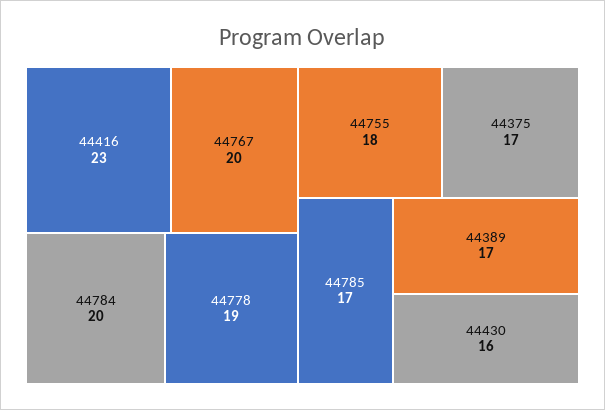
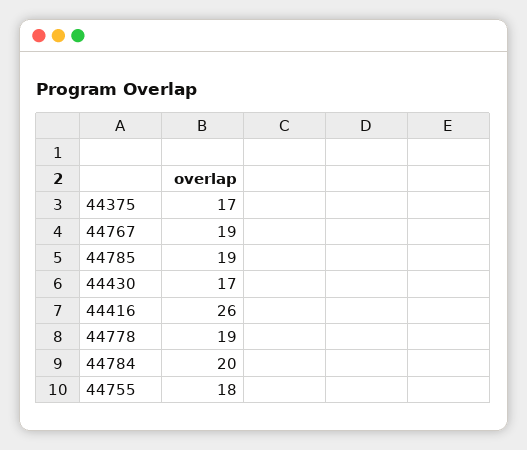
  {
-   "44416": 23,
+   "44416": 26,
-   "44767": 20,
+   "44767": 19,
    "44784": 20,
    "44778": 19,
    "44755": 18,
    "44375": 17,
-   "44785": 17,
+   "44785": 19,
-   "44389": 17,
-   "44430": 16
+   "44430": 17
  }

